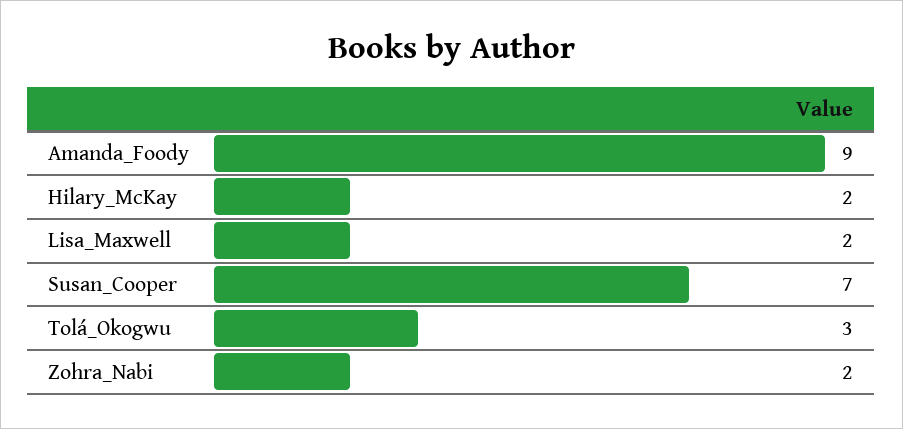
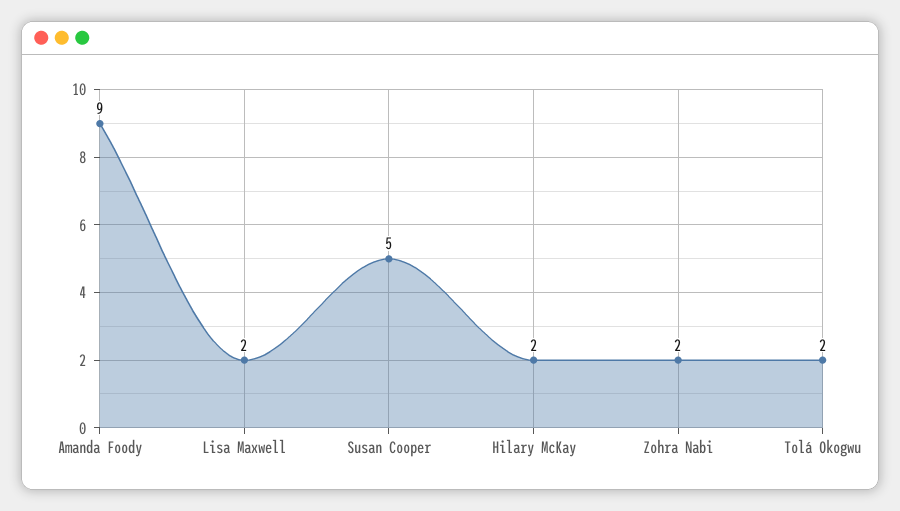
  {
    "Amanda_Foody": 9,
    "Hilary_McKay": 2,
    "Lisa_Maxwell": 2,
-   "Susan_Cooper": 7,
+   "Susan_Cooper": 5,
-   "Tolá_Okogwu": 3,
+   "Tolá_Okogwu": 2,
    "Zohra_Nabi": 2
  }

